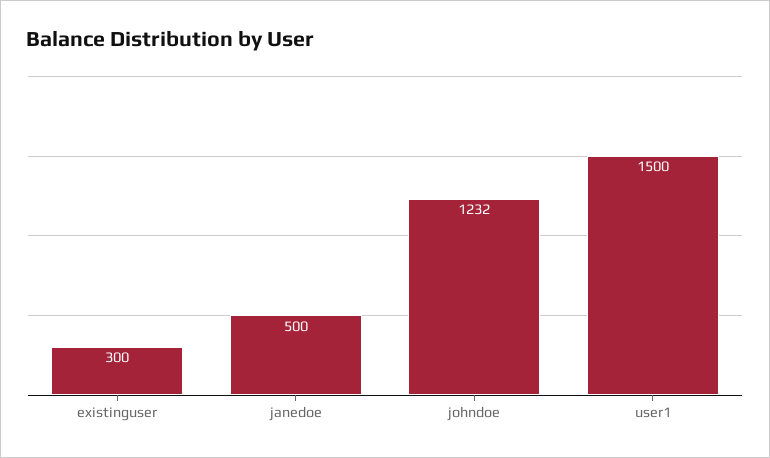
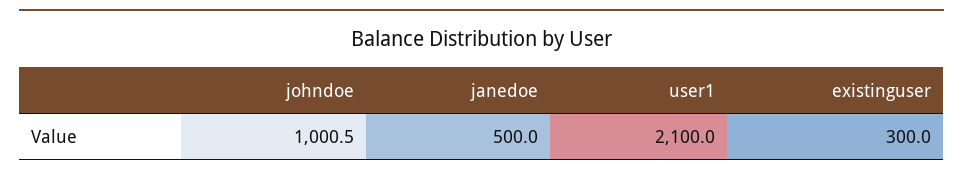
  {
    "existinguser": 300,
    "janedoe": 500,
-   "johndoe": 1232,
+   "johndoe": 1000.5,
-   "user1": 1500
+   "user1": 2100
  }

